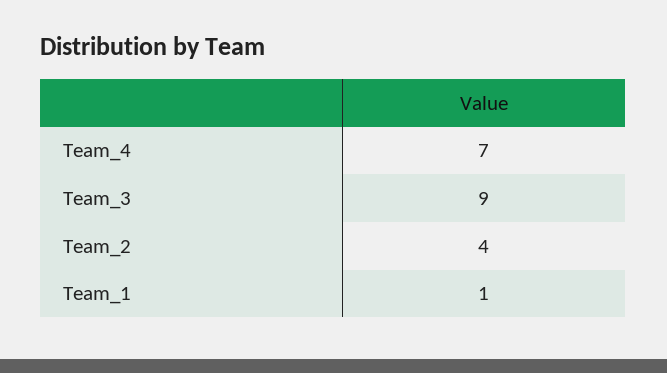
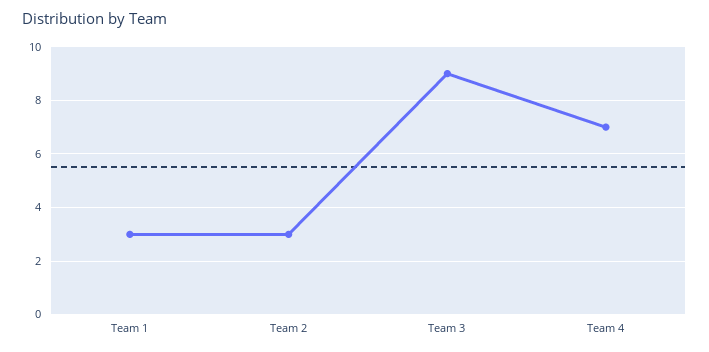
  {
    "Team_4": 7,
    "Team_3": 9,
-   "Team_2": 4,
+   "Team_2": 3,
-   "Team_1": 1
+   "Team_1": 3
  }

